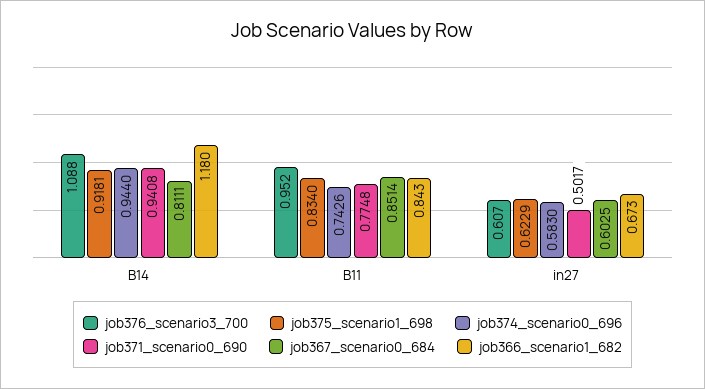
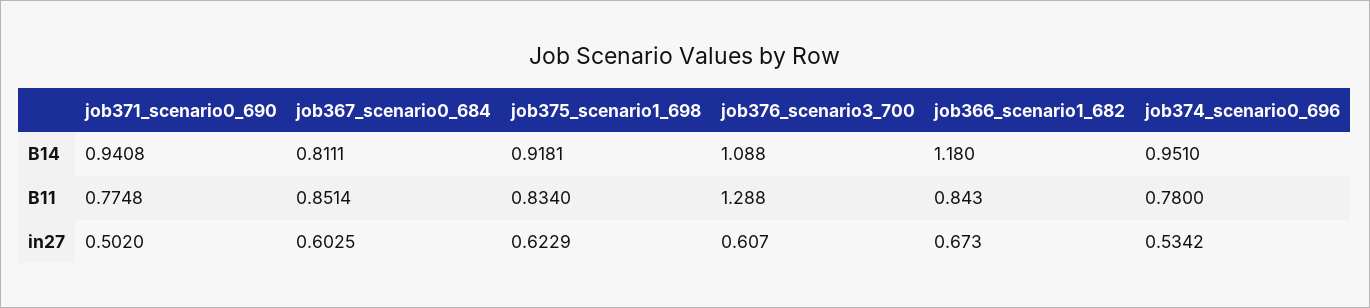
  {
    "job376_scenario3_700": {
      "B14": 1.088,
-     "B11": 0.952,
+     "B11": 1.288,
      "in27": 0.607
    },
    "job375_scenario1_698": {
      "B14": 0.9181,
      "B11": 0.834,
      "in27": 0.6229
    },
    "job374_scenario0_696": {
-     "B14": 0.944,
+     "B14": 0.951,
-     "B11": 0.7426,
+     "B11": 0.78,
-     "in27": 0.583
+     "in27": 0.5342
    },
    "job371_scenario0_690": {
      "B14": 0.9408,
      "B11": 0.7748,
-     "in27": 0.5017
+     "in27": 0.502
    },
    "job367_scenario0_684": {
      "B14": 0.8111,
      "B11": 0.8514,
      "in27": 0.6025
    },
    "job366_scenario1_682": {
      "B14": 1.18,
      "B11": 0.843,
      "in27": 0.673
    }
  }

